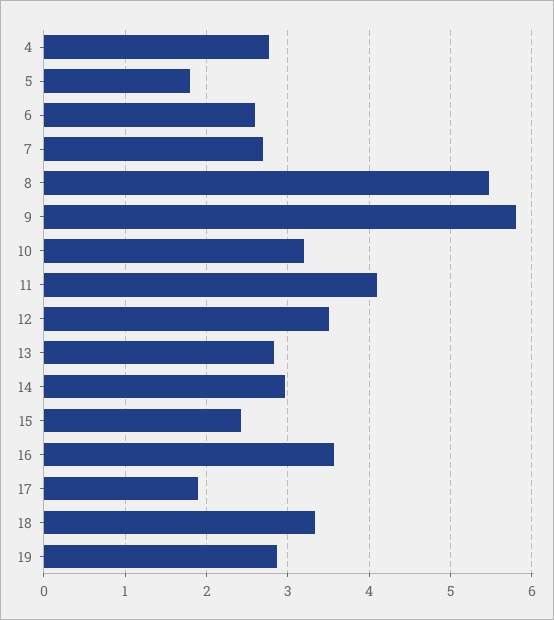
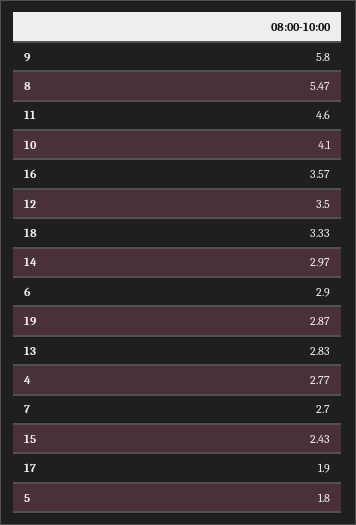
  {
    "4": 2.77,
    "5": 1.8,
-   "6": 2.6,
+   "6": 2.9,
    "7": 2.7,
    "8": 5.47,
    "9": 5.8,
-   "10": 3.2,
+   "10": 4.1,
-   "11": 4.1,
+   "11": 4.6,
    "12": 3.5,
    "13": 2.83,
    "14": 2.97,
    "15": 2.43,
    "16": 3.57,
    "17": 1.9,
    "18": 3.33,
    "19": 2.87
  }

